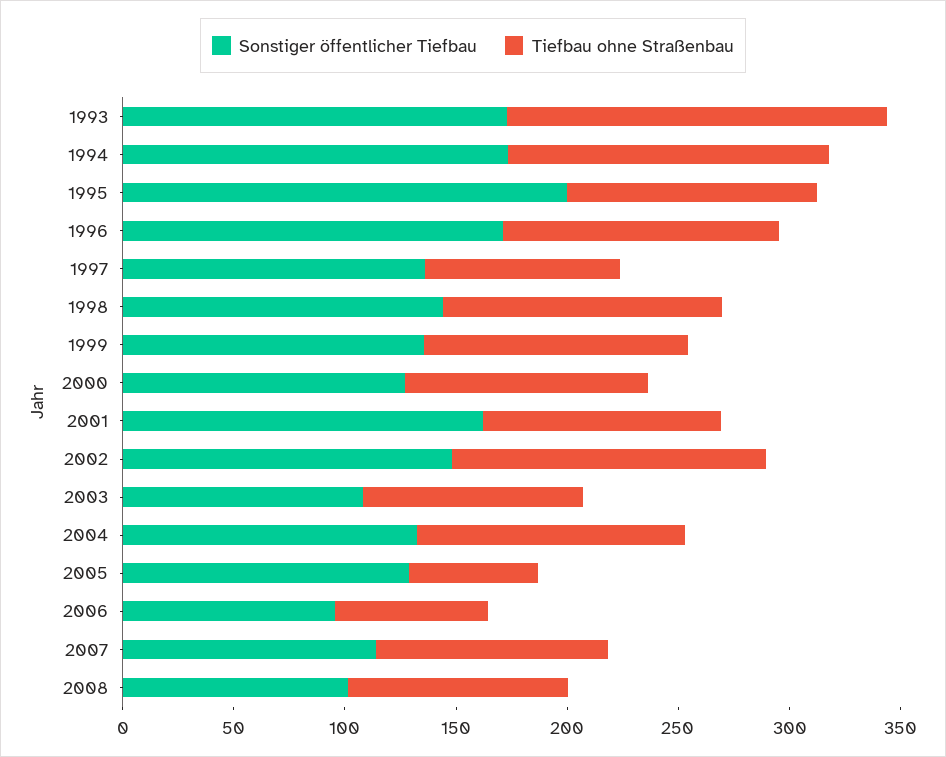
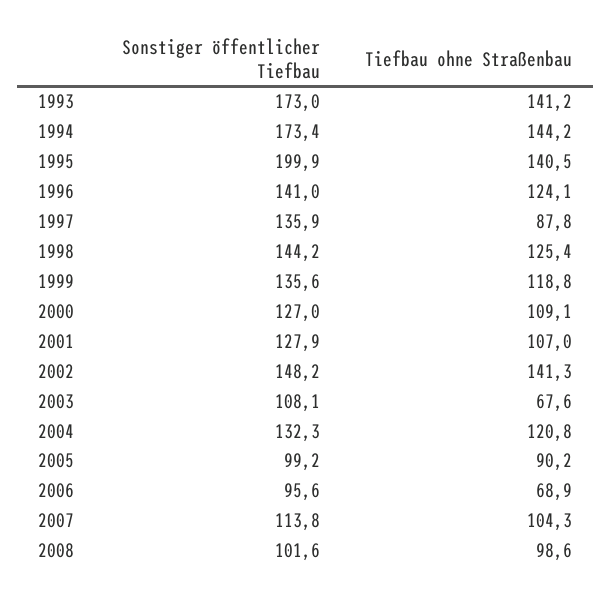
  {
    "Sonstiger öffentlicher Tiefbau": {
      "1993": 173,
      "1994": 173.4,
      "1995": 199.9,
-     "1996": 170,
+     "1996": 141,
      "1997": 135.9,
      "1998": 144.2,
      "1999": 135.6,
      "2000": 127,
-     "2001": 160,
+     "2001": 127.9,
      "2002": 148.2,
      "2003": 108.1,
      "2004": 132.3,
-     "2005": 130,
+     "2005": 99.2,
      "2006": 95.6,
      "2007": 113.8,
      "2008": 101.6
    },
    "Tiefbau ohne Straßenbau": {
-     "1993": 170,
+     "1993": 141.2,
      "1994": 144.2,
-     "1995": 110,
+     "1995": 140.5,
      "1996": 124.1,
      "1997": 87.8,
      "1998": 125.4,
      "1999": 118.8,
      "2000": 109.1,
      "2001": 107,
      "2002": 141.3,
-     "2003": 100,
+     "2003": 67.6,
      "2004": 120.8,
-     "2005": 60,
+     "2005": 90.2,
      "2006": 68.9,
      "2007": 104.3,
      "2008": 98.6
    }
  }

